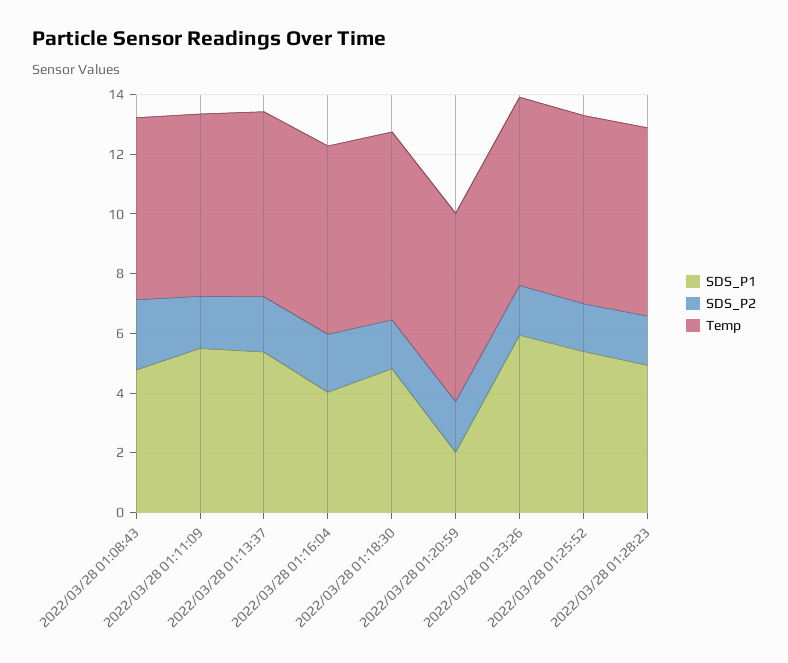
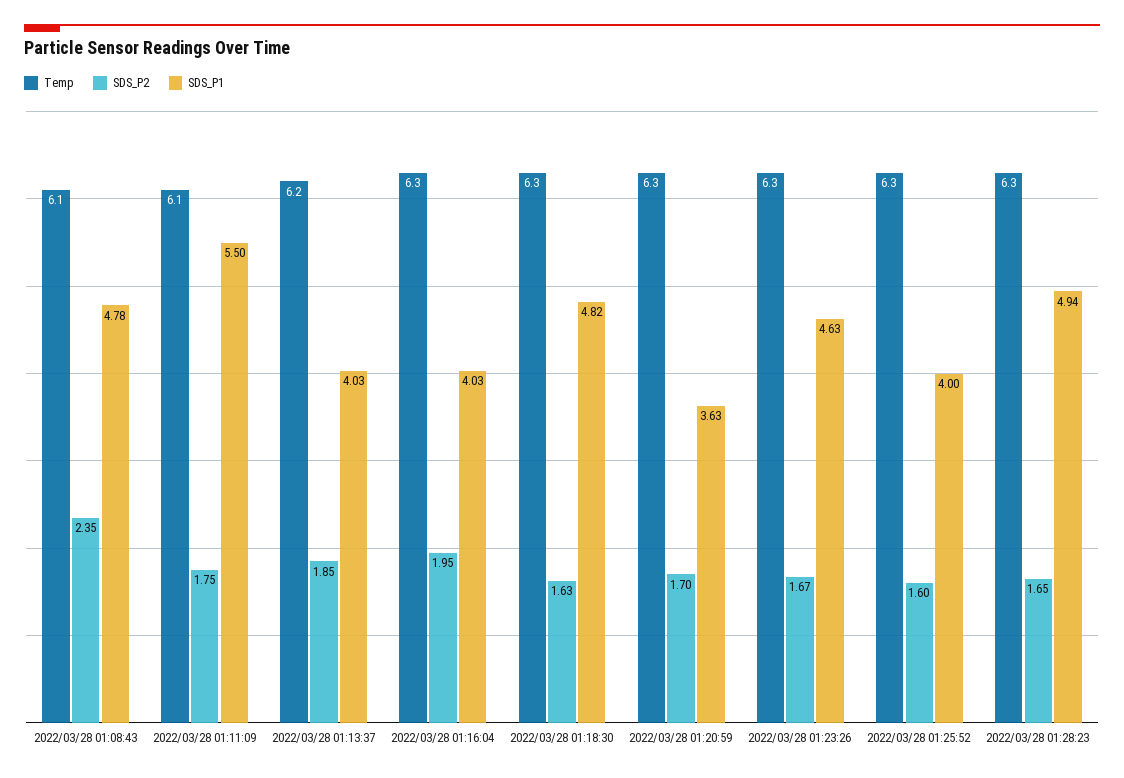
  {
    "SDS_P1": {
      "2022/03/28 01:08:43": 4.78,
      "2022/03/28 01:11:09": 5.5,
-     "2022/03/28 01:13:37": 5.5,
+     "2022/03/28 01:13:37": 4.03,
      "2022/03/28 01:16:04": 4.03,
      "2022/03/28 01:18:30": 4.82,
-     "2022/03/28 01:20:59": 2,
+     "2022/03/28 01:20:59": 3.63,
-     "2022/03/28 01:23:26": 6,
+     "2022/03/28 01:23:26": 4.63,
-     "2022/03/28 01:25:52": 5.5,
+     "2022/03/28 01:25:52": 4,
      "2022/03/28 01:28:23": 4.94
    },
    "SDS_P2": {
      "2022/03/28 01:08:43": 2.35,
      "2022/03/28 01:11:09": 1.75,
      "2022/03/28 01:13:37": 1.85,
      "2022/03/28 01:16:04": 1.95,
      "2022/03/28 01:18:30": 1.63,
      "2022/03/28 01:20:59": 1.7,
      "2022/03/28 01:23:26": 1.67,
      "2022/03/28 01:25:52": 1.6,
      "2022/03/28 01:28:23": 1.65
    },
    "Temp": {
      "2022/03/28 01:08:43": 6.1,
      "2022/03/28 01:11:09": 6.1,
      "2022/03/28 01:13:37": 6.2,
      "2022/03/28 01:16:04": 6.3,
      "2022/03/28 01:18:30": 6.3,
      "2022/03/28 01:20:59": 6.3,
      "2022/03/28 01:23:26": 6.3,
      "2022/03/28 01:25:52": 6.3,
      "2022/03/28 01:28:23": 6.3
    }
  }

